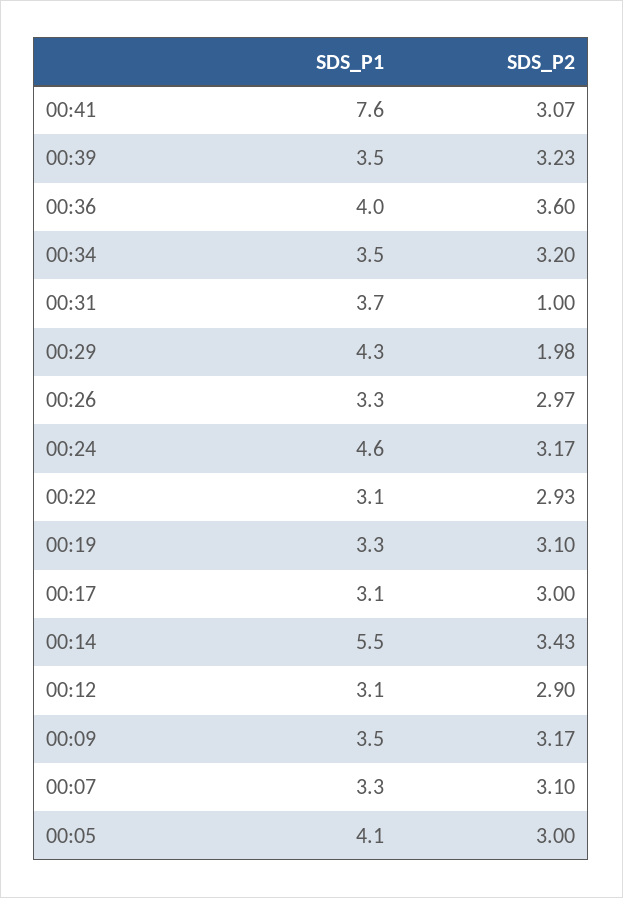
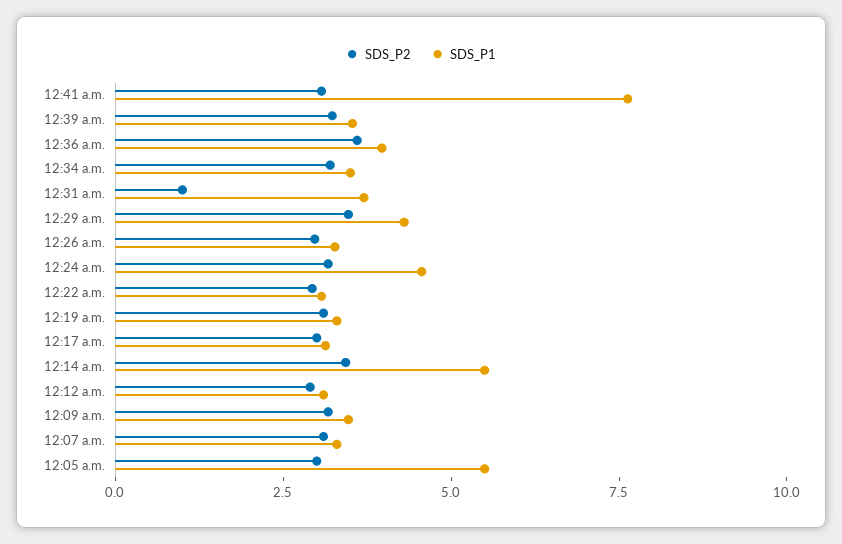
  {
    "SDS_P1": {
      "00:41": 7.6,
      "00:39": 3.5,
      "00:36": 4,
      "00:34": 3.5,
      "00:31": 3.7,
      "00:29": 4.3,
      "00:26": 3.3,
      "00:24": 4.6,
      "00:22": 3.1,
      "00:19": 3.3,
      "00:17": 3.1,
      "00:14": 5.5,
      "00:12": 3.1,
      "00:09": 3.5,
      "00:07": 3.3,
-     "00:05": 4.1
+     "00:05": 5.5
    },
    "SDS_P2": {
      "00:41": 3.07,
      "00:39": 3.23,
      "00:36": 3.6,
      "00:34": 3.2,
      "00:31": 1,
-     "00:29": 1.98,
+     "00:29": 3.5,
      "00:26": 2.97,
      "00:24": 3.17,
      "00:22": 2.93,
      "00:19": 3.1,
      "00:17": 3,
      "00:14": 3.43,
      "00:12": 2.9,
      "00:09": 3.17,
      "00:07": 3.1,
      "00:05": 3
    }
  }

